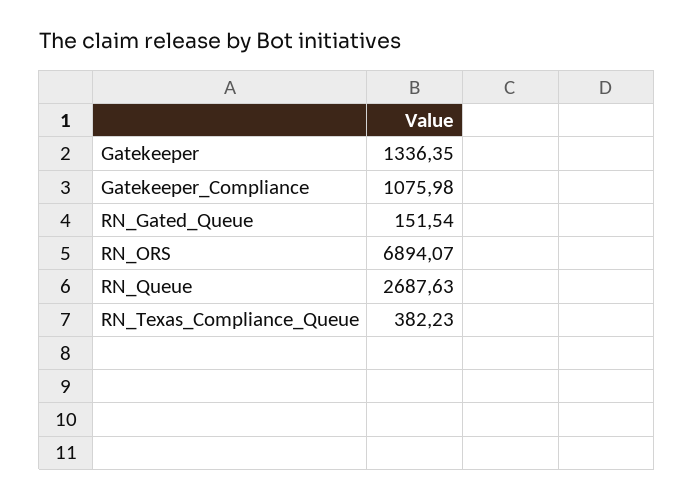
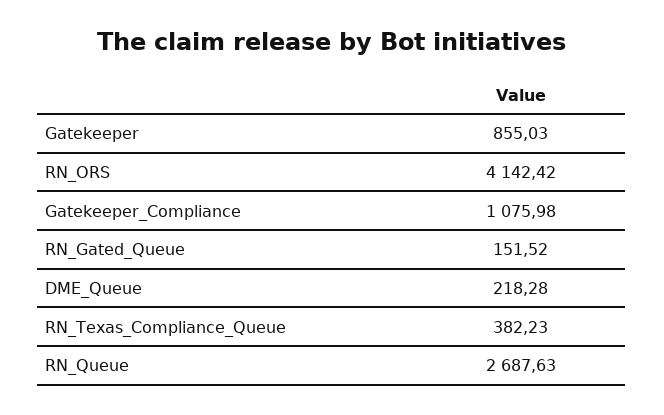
  {
-   "Gatekeeper": 1336.35,
+   "Gatekeeper": 855.03,
    "Gatekeeper_Compliance": 1075.98,
-   "RN_Gated_Queue": 151.54,
+   "RN_Gated_Queue": 151.52,
-   "RN_ORS": 6894.07,
+   "RN_ORS": 4142.42,
    "RN_Queue": 2687.63,
-   "RN_Texas_Compliance_Queue": 382.23
+   "RN_Texas_Compliance_Queue": 382.23,
+   "DME_Queue": 218.28
  }

